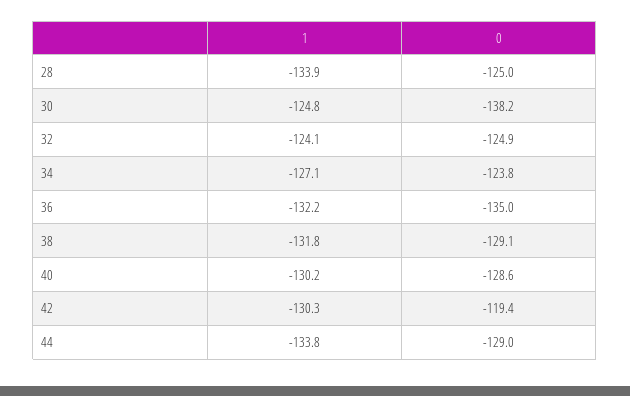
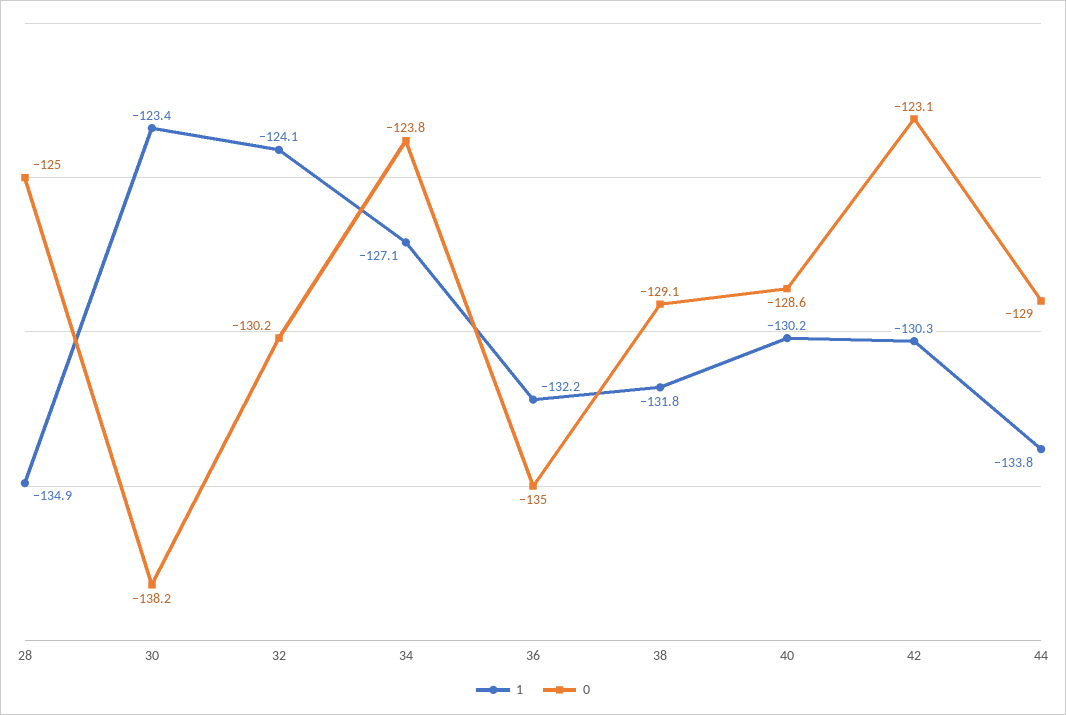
  {
    "1": {
-     "28": -133.9,
+     "28": -134.9,
-     "30": -124.8,
+     "30": -123.4,
      "32": -124.1,
      "34": -127.1,
      "36": -132.2,
      "38": -131.8,
      "40": -130.2,
      "42": -130.3,
      "44": -133.8
    },
    "0": {
      "28": -125,
      "30": -138.2,
-     "32": -124.9,
+     "32": -130.2,
      "34": -123.8,
      "36": -135,
      "38": -129.1,
      "40": -128.6,
-     "42": -119.4,
+     "42": -123.1,
      "44": -129
    }
  }

